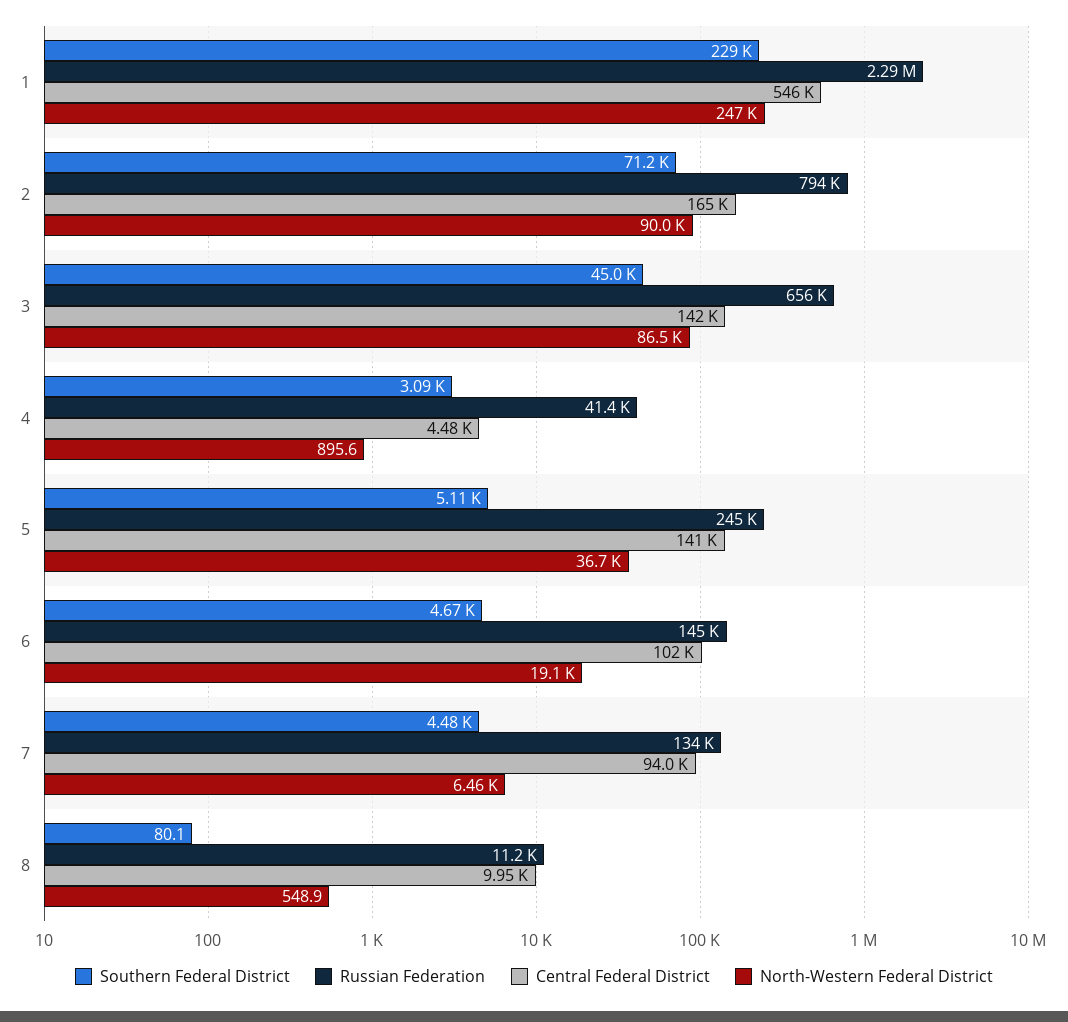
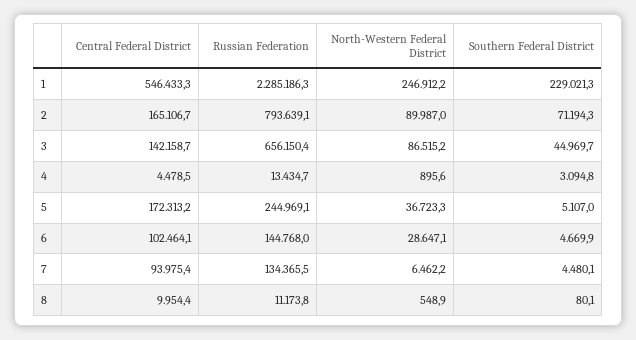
  {
    "Southern Federal District": {
      "1": 229021.3,
      "2": 71194.3,
      "3": 44969.7,
      "4": 3094.8,
      "5": 5107,
      "6": 4669.9,
      "7": 4480.1,
      "8": 80.1
    },
    "Russian Federation": {
      "1": 2285186.3,
      "2": 793639.1,
      "3": 656150.4,
-     "4": 41400,
+     "4": 13434.7,
      "5": 244969.1,
      "6": 144768,
      "7": 134365.5,
      "8": 11173.8
    },
    "Central Federal District": {
      "1": 546433.3,
      "2": 165106.7,
      "3": 142158.7,
      "4": 4478.5,
-     "5": 141000,
+     "5": 172313.2,
      "6": 102464.1,
      "7": 93975.4,
      "8": 9954.4
    },
    "North-Western Federal District": {
      "1": 246912.2,
      "2": 89987,
      "3": 86515.2,
      "4": 895.6,
      "5": 36723.3,
-     "6": 19100,
+     "6": 28647.1,
      "7": 6462.2,
      "8": 548.9
    }
  }

